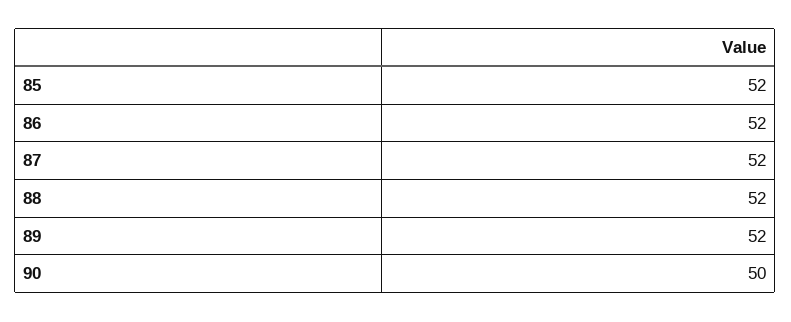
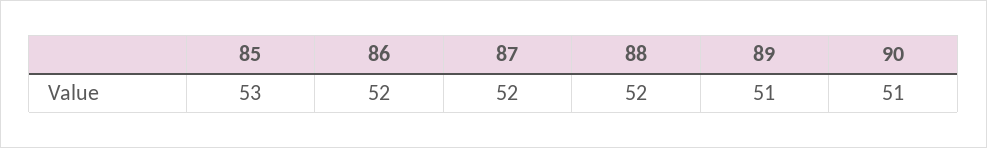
  {
-   "85": 52,
+   "85": 53,
    "86": 52,
    "87": 52,
    "88": 52,
-   "89": 52,
+   "89": 51,
-   "90": 50
+   "90": 51
  }

